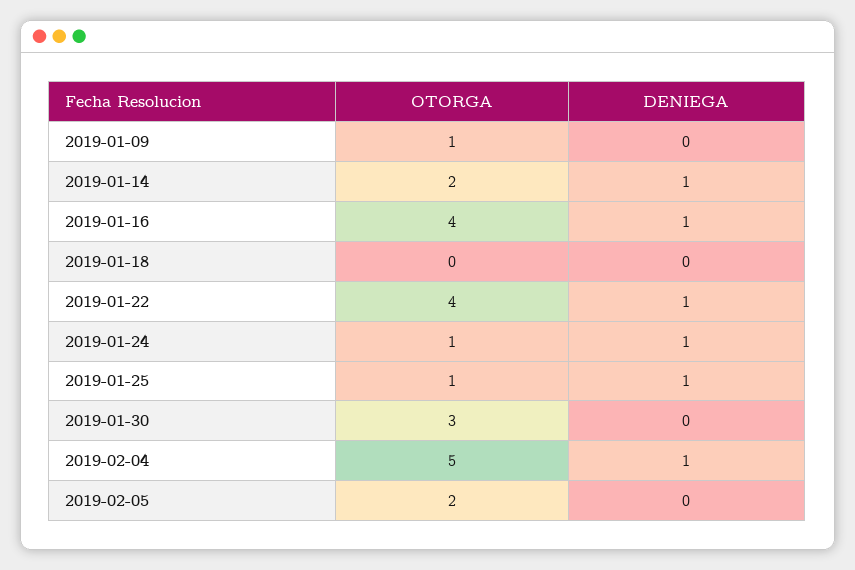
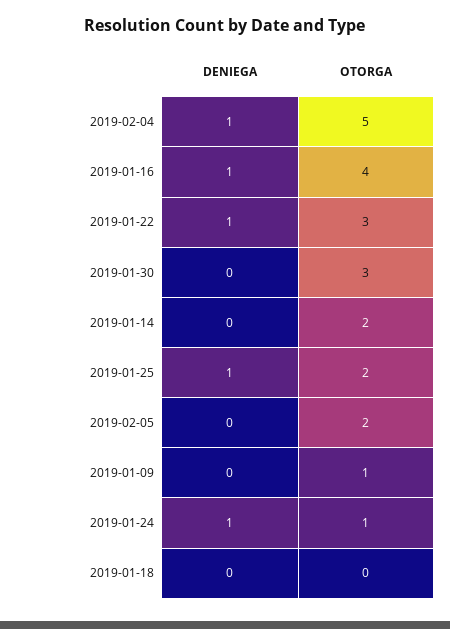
  {
    "OTORGA": {
      "2019-01-09": 1,
      "2019-01-14": 2,
      "2019-01-16": 4,
      "2019-01-18": 0,
-     "2019-01-22": 4,
+     "2019-01-22": 3,
      "2019-01-24": 1,
-     "2019-01-25": 1,
+     "2019-01-25": 2,
      "2019-01-30": 3,
      "2019-02-04": 5,
      "2019-02-05": 2
    },
    "DENIEGA": {
      "2019-01-09": 0,
-     "2019-01-14": 1,
+     "2019-01-14": 0,
      "2019-01-16": 1,
      "2019-01-18": 0,
      "2019-01-22": 1,
      "2019-01-24": 1,
      "2019-01-25": 1,
      "2019-01-30": 0,
      "2019-02-04": 1,
      "2019-02-05": 0
    }
  }

